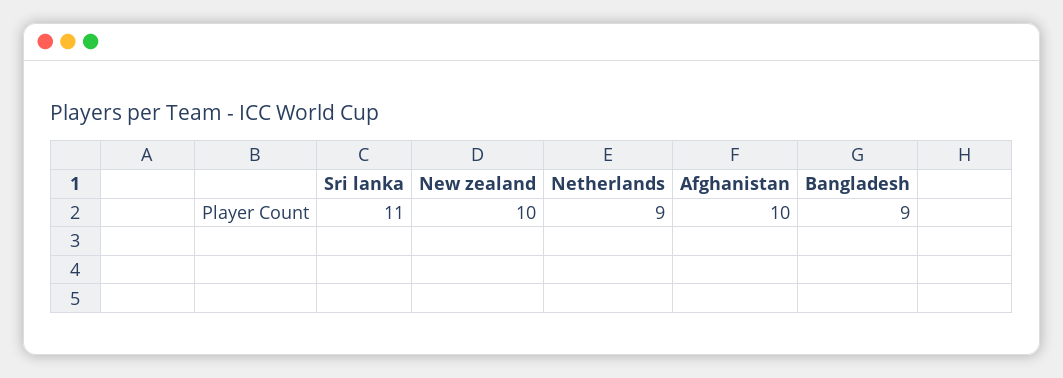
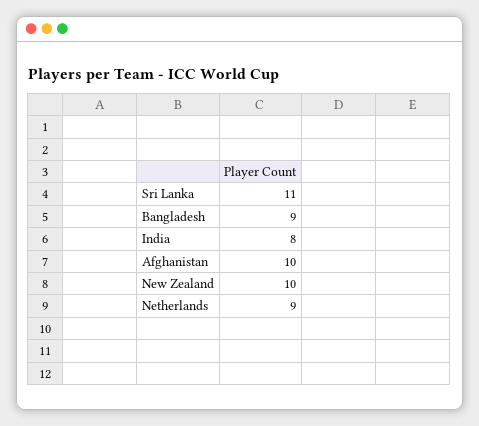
  {
    "Sri lanka": 11,
    "New zealand": 10,
    "Netherlands": 9,
    "Afghanistan": 10,
-   "Bangladesh": 9
+   "Bangladesh": 9,
+   "India": 8
  }

